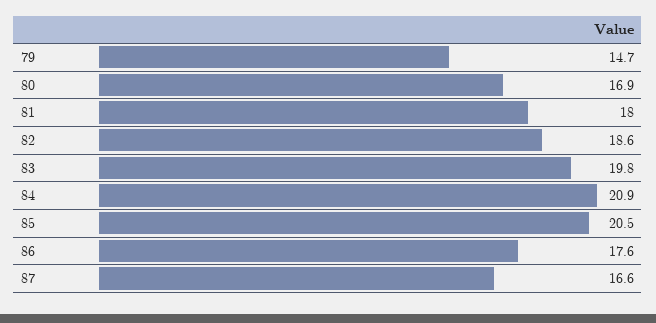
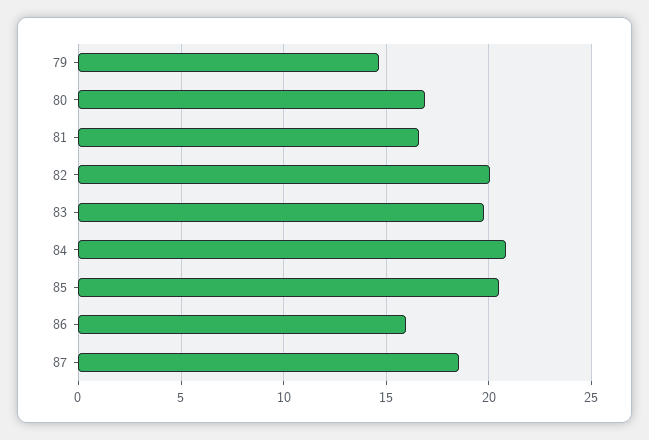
  {
    "79": 14.7,
    "80": 16.9,
-   "81": 18,
+   "81": 16.5,
-   "82": 18.6,
+   "82": 20,
    "83": 19.8,
    "84": 20.9,
    "85": 20.5,
-   "86": 17.6,
+   "86": 16,
-   "87": 16.6
+   "87": 18.5
  }

